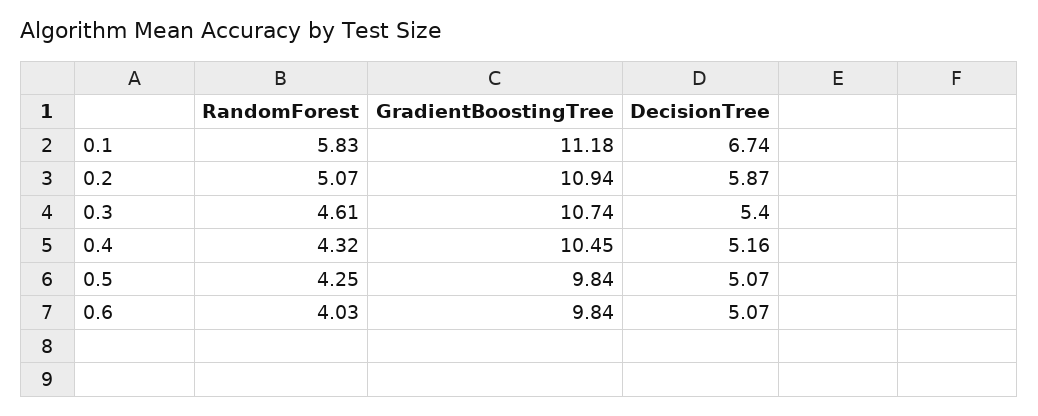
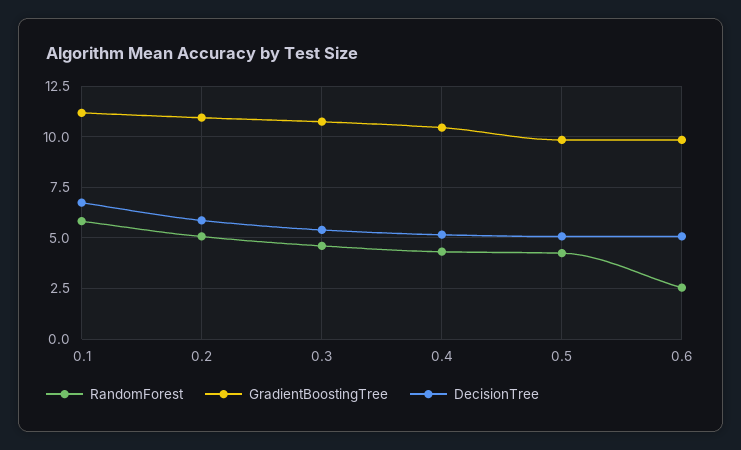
  {
    "RandomForest": {
      "0.1": 5.83,
      "0.2": 5.07,
      "0.3": 4.61,
      "0.4": 4.32,
      "0.5": 4.25,
-     "0.6": 4.03
+     "0.6": 2.5
    },
    "GradientBoostingTree": {
      "0.1": 11.18,
      "0.2": 10.94,
      "0.3": 10.74,
      "0.4": 10.45,
      "0.5": 9.84,
      "0.6": 9.84
    },
    "DecisionTree": {
      "0.1": 6.74,
      "0.2": 5.87,
      "0.3": 5.4,
      "0.4": 5.16,
      "0.5": 5.07,
      "0.6": 5.07
    }
  }

